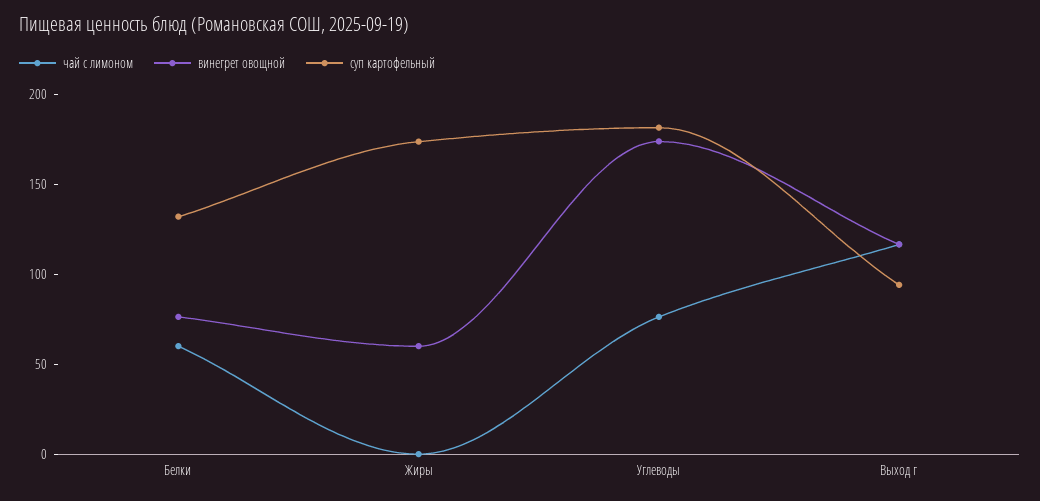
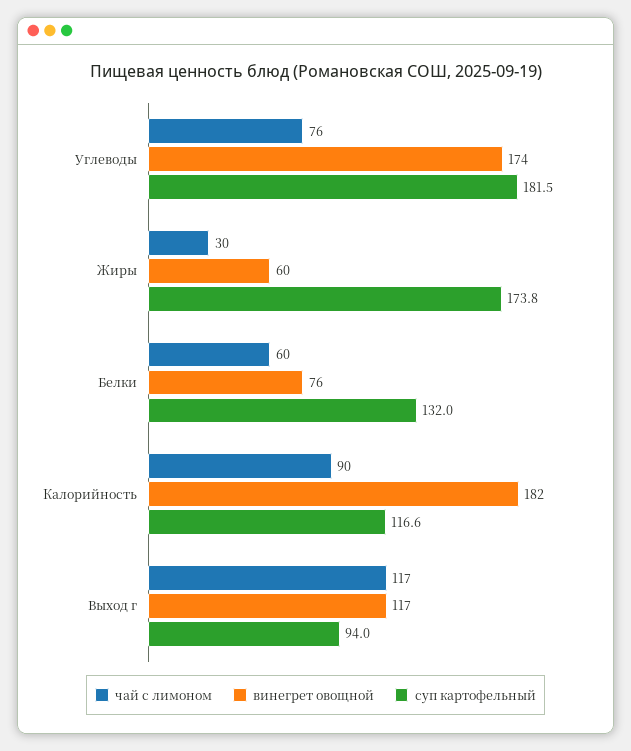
  {
    "чай с лимоном": {
      "Белки": 60,
-     "Жиры": 0,
+     "Жиры": 30,
      "Углеводы": 76,
-     "Выход г": 117
+     "Выход г": 117,
+     "Калорийность": 90
    },
    "винегрет овощной": {
      "Белки": 76,
      "Жиры": 60,
      "Углеводы": 174,
-     "Выход г": 117
+     "Выход г": 117,
+     "Калорийность": 182
    },
    "суп картофельный": {
      "Белки": 132,
      "Жиры": 173.8,
      "Углеводы": 181.5,
-     "Выход г": 94
+     "Выход г": 94,
+     "Калорийность": 116.6
    }
  }

